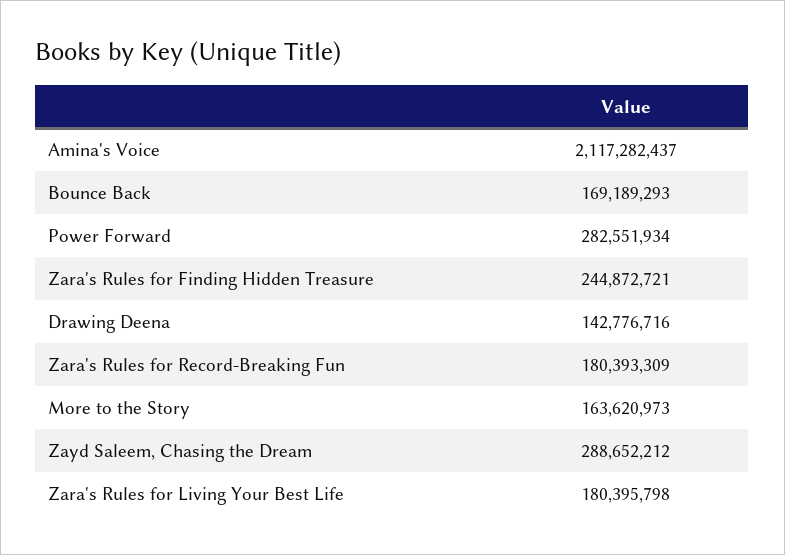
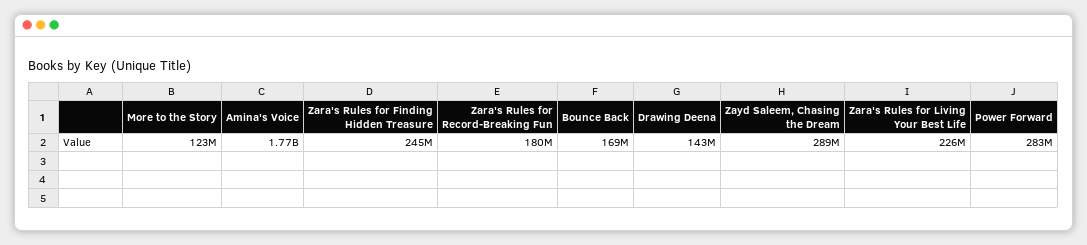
  {
-   "Amina's Voice": 2117282437,
+   "Amina's Voice": 1770000000,
    "Bounce Back": 169189293,
    "Power Forward": 282551934,
    "Zara's Rules for Finding Hidden Treasure": 244872721,
    "Drawing Deena": 142776716,
    "Zara's Rules for Record-Breaking Fun": 180393309,
-   "More to the Story": 163620973,
+   "More to the Story": 123000000,
    "Zayd Saleem, Chasing the Dream": 288652212,
-   "Zara's Rules for Living Your Best Life": 180395798
+   "Zara's Rules for Living Your Best Life": 226000000
  }

